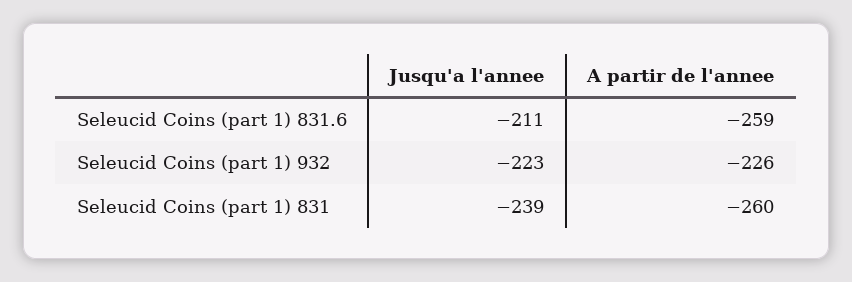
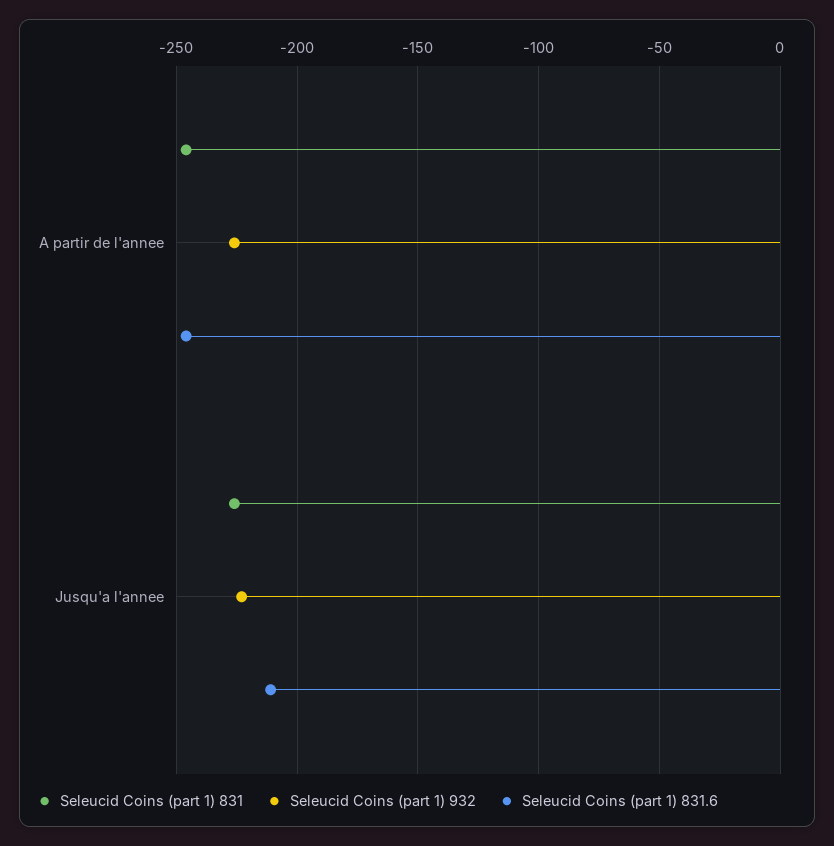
  {
    "Seleucid Coins (part 1) 831.6": {
      "Jusqu'a l'annee": -211,
-     "A partir de l'annee": -259
+     "A partir de l'annee": -245
    },
    "Seleucid Coins (part 1) 932": {
      "Jusqu'a l'annee": -223,
      "A partir de l'annee": -226
    },
    "Seleucid Coins (part 1) 831": {
-     "Jusqu'a l'annee": -239,
+     "Jusqu'a l'annee": -225,
-     "A partir de l'annee": -260
+     "A partir de l'annee": -245
    }
  }

